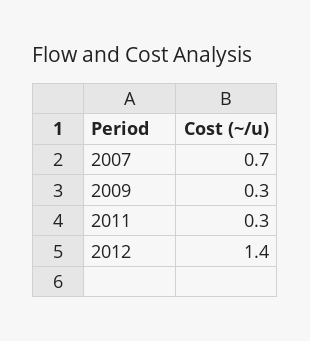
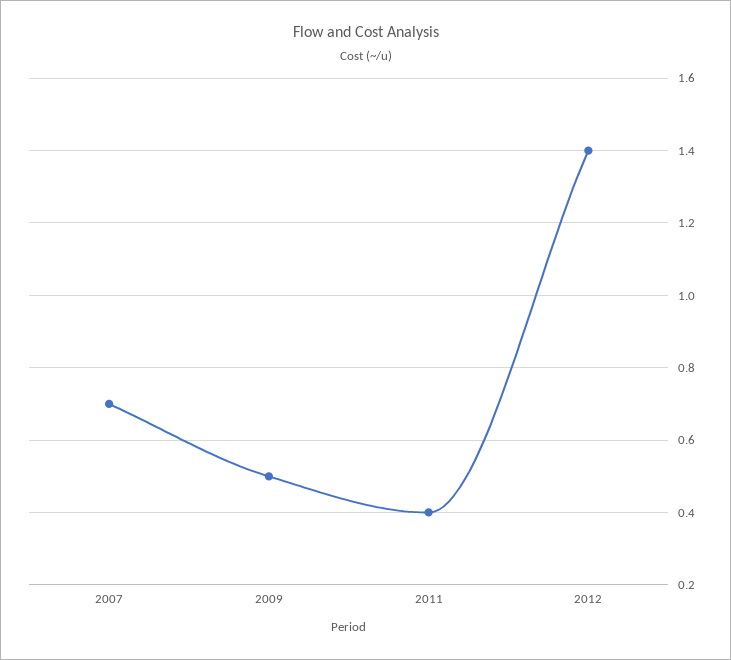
  {
    "2007": 0.7,
-   "2009": 0.3,
+   "2009": 0.5,
-   "2011": 0.3,
+   "2011": 0.4,
    "2012": 1.4
  }

